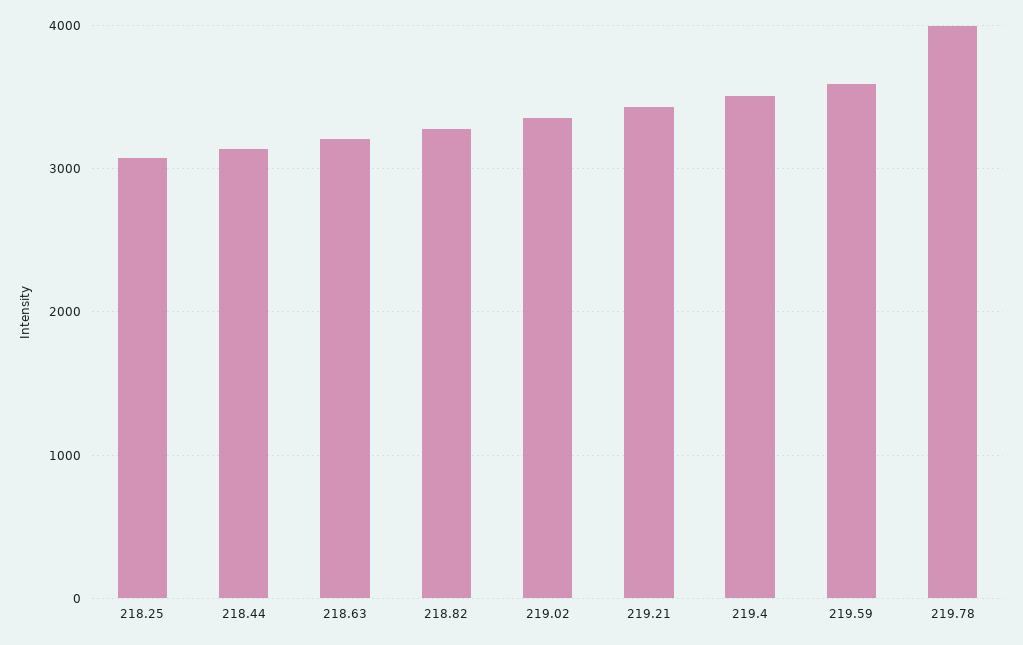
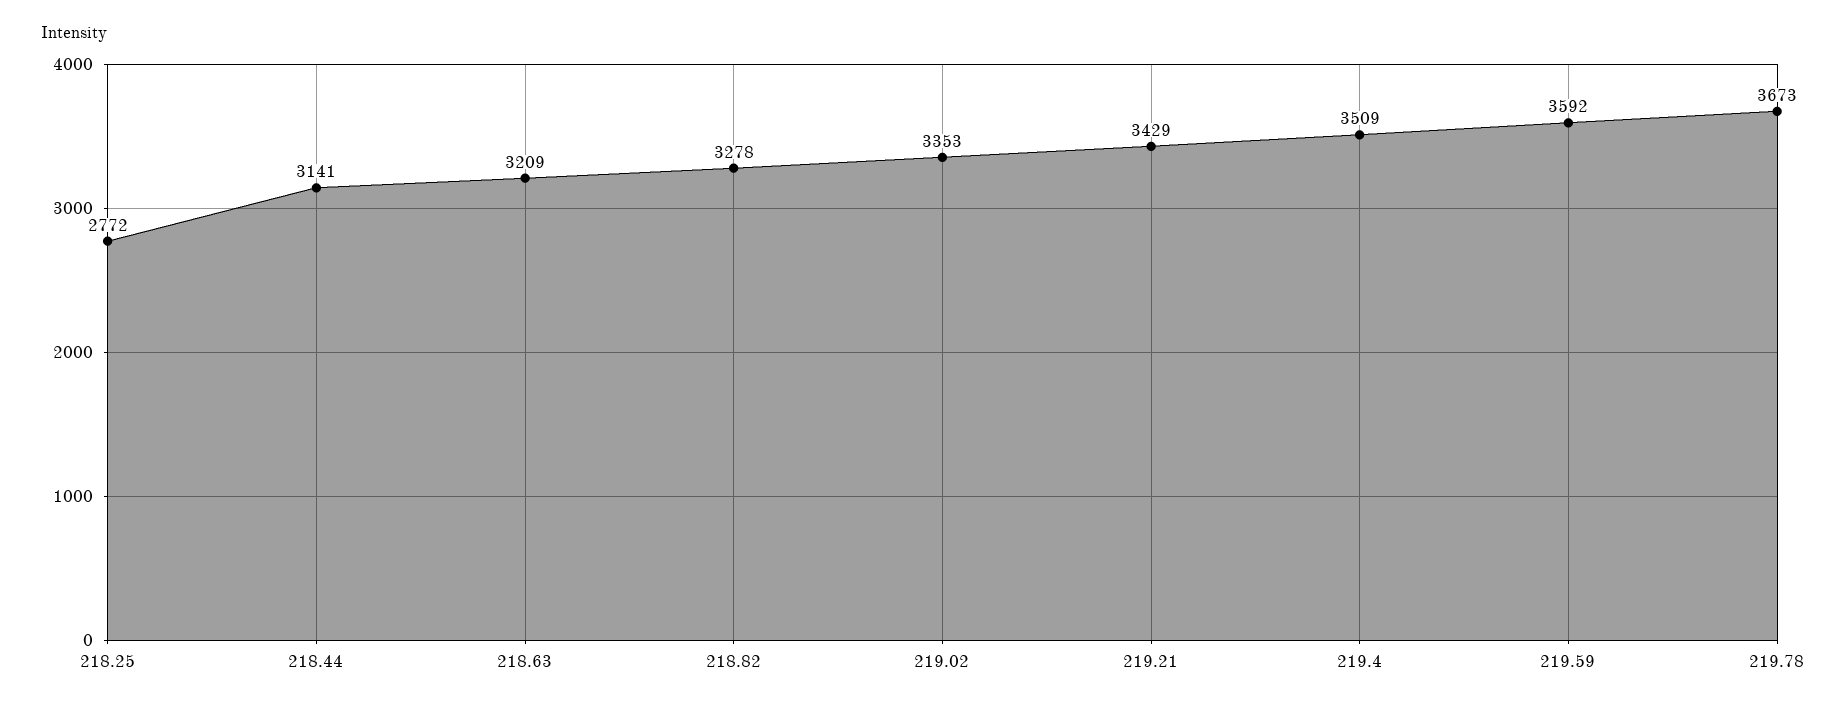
  {
-   "218.25": 3100,
+   "218.25": 2772,
    "218.44": 3141,
    "218.63": 3209,
    "218.82": 3278,
    "219.02": 3353,
    "219.21": 3429,
    "219.4": 3509,
    "219.59": 3592,
-   "219.78": 4000
+   "219.78": 3673
  }

